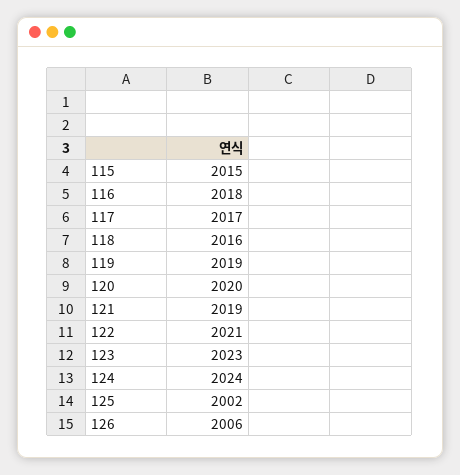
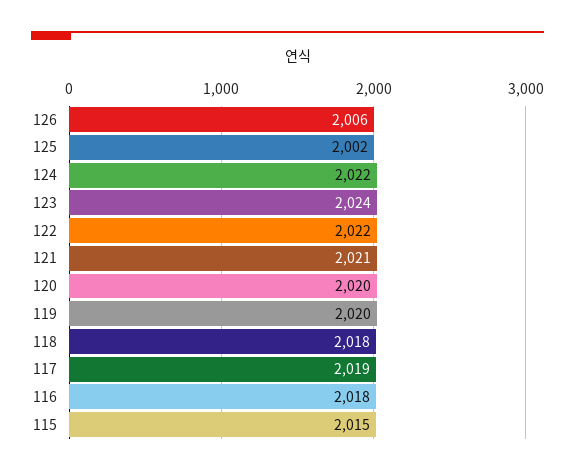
  {
    "115": 2015,
    "116": 2018,
-   "117": 2017,
+   "117": 2019,
-   "118": 2016,
+   "118": 2018,
-   "119": 2019,
+   "119": 2020,
    "120": 2020,
-   "121": 2019,
+   "121": 2021,
-   "122": 2021,
+   "122": 2022,
-   "123": 2023,
+   "123": 2024,
-   "124": 2024,
+   "124": 2022,
    "125": 2002,
    "126": 2006
  }

